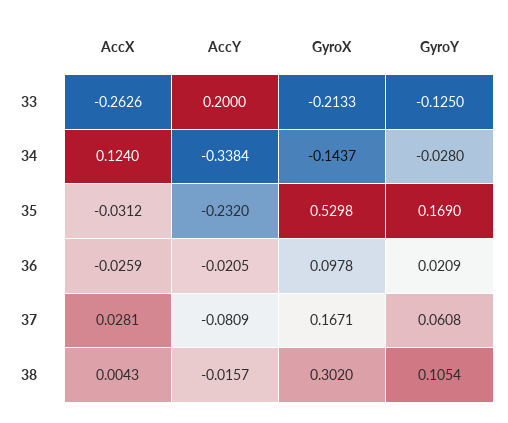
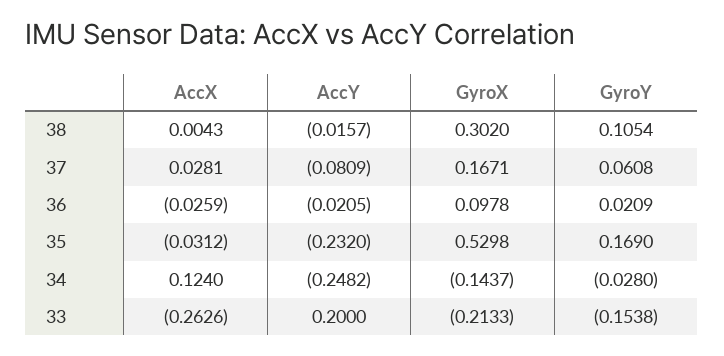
  {
    "AccX": {
      "33": -0.2626,
      "34": 0.124,
      "35": -0.0312,
      "36": -0.0259,
      "37": 0.0281,
      "38": 0.0043
    },
    "AccY": {
      "33": 0.2,
-     "34": -0.3384,
+     "34": -0.2482,
      "35": -0.232,
      "36": -0.0205,
      "37": -0.0809,
      "38": -0.0157
    },
    "GyroX": {
      "33": -0.2133,
      "34": -0.1437,
      "35": 0.5298,
      "36": 0.0978,
      "37": 0.1671,
      "38": 0.302
    },
    "GyroY": {
-     "33": -0.125,
+     "33": -0.1538,
      "34": -0.028,
      "35": 0.169,
      "36": 0.0209,
      "37": 0.0608,
      "38": 0.1054
    }
  }

